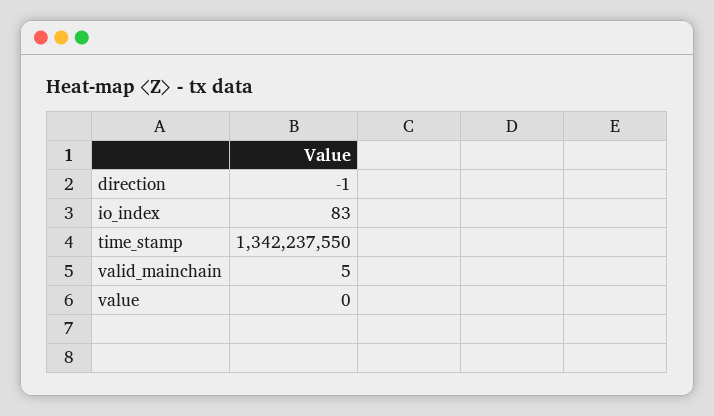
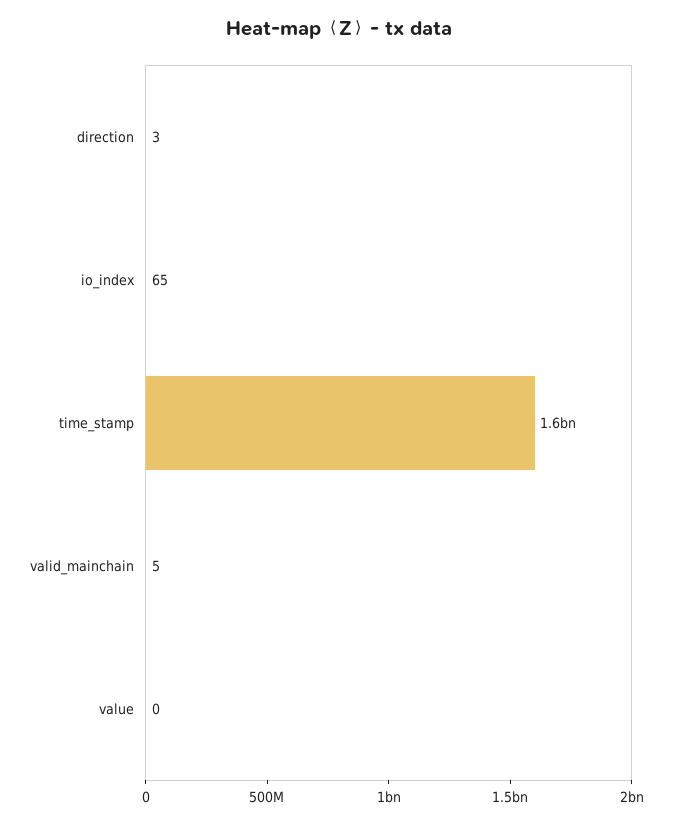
  {
-   "direction": -1,
+   "direction": 3,
-   "io_index": 83,
+   "io_index": 65,
-   "time_stamp": 1342237550,
+   "time_stamp": 1600000000,
    "valid_mainchain": 5,
    "value": 0
  }

